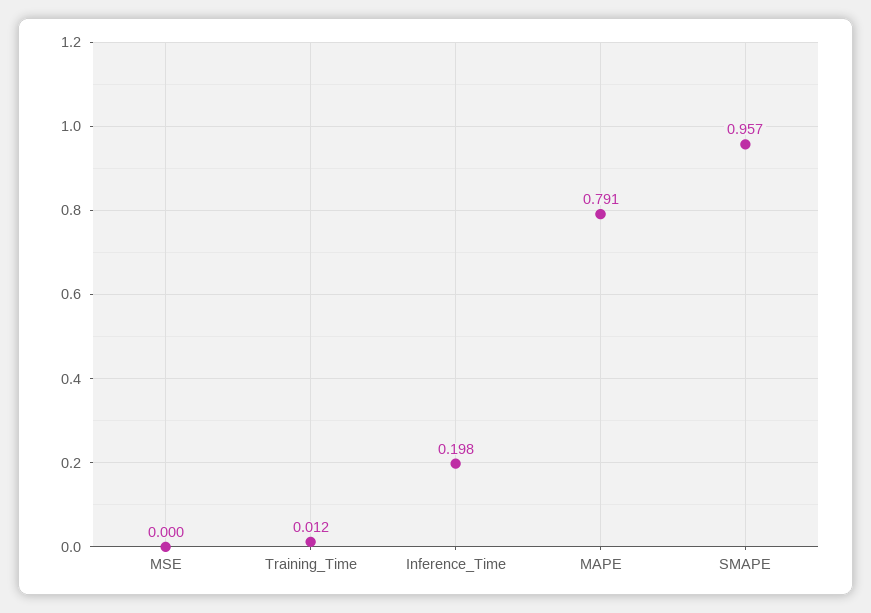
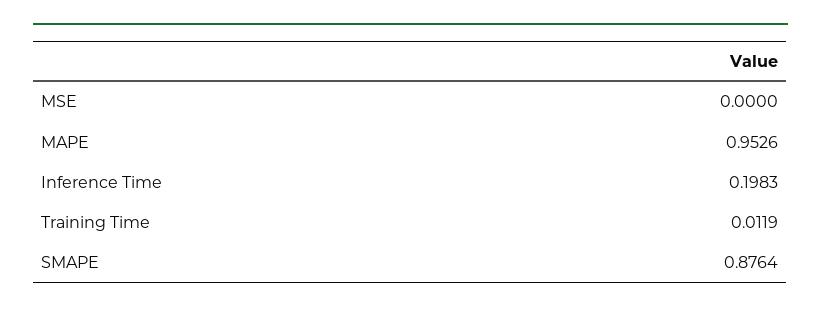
  {
    "MSE": 0,
    "Training_Time": 0.0119,
    "Inference_Time": 0.1983,
-   "MAPE": 0.791,
+   "MAPE": 0.9526,
-   "SMAPE": 0.957
+   "SMAPE": 0.8764
  }

